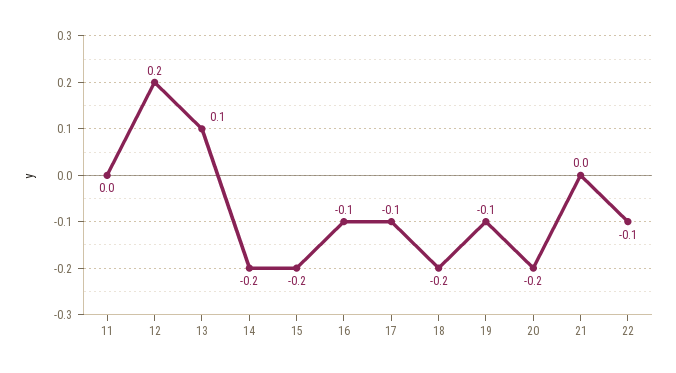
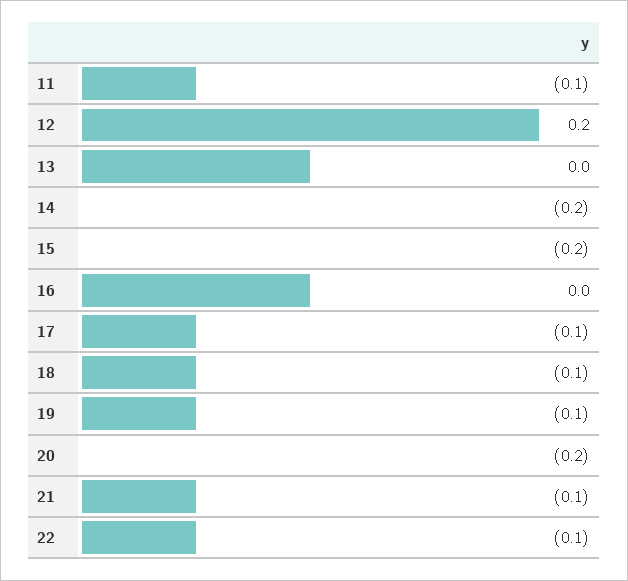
  {
-   "11": 0,
+   "11": -0.1,
    "12": 0.2,
-   "13": 0.1,
+   "13": 0,
    "14": -0.2,
    "15": -0.2,
-   "16": -0.1,
+   "16": 0,
    "17": -0.1,
-   "18": -0.2,
+   "18": -0.1,
    "19": -0.1,
    "20": -0.2,
-   "21": 0,
+   "21": -0.1,
    "22": -0.1
  }

